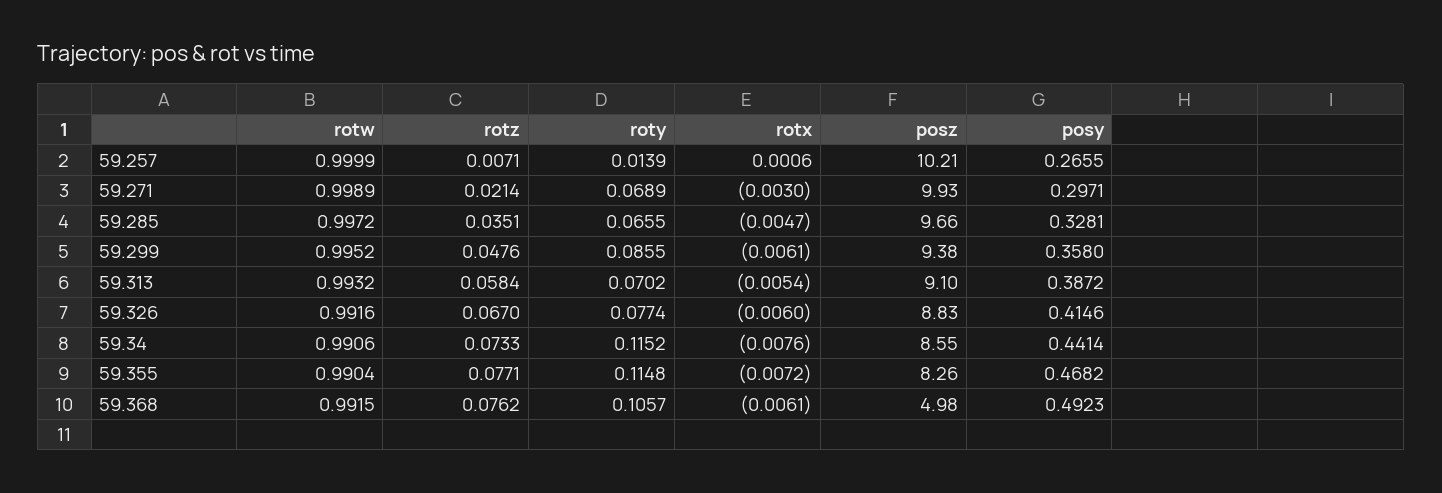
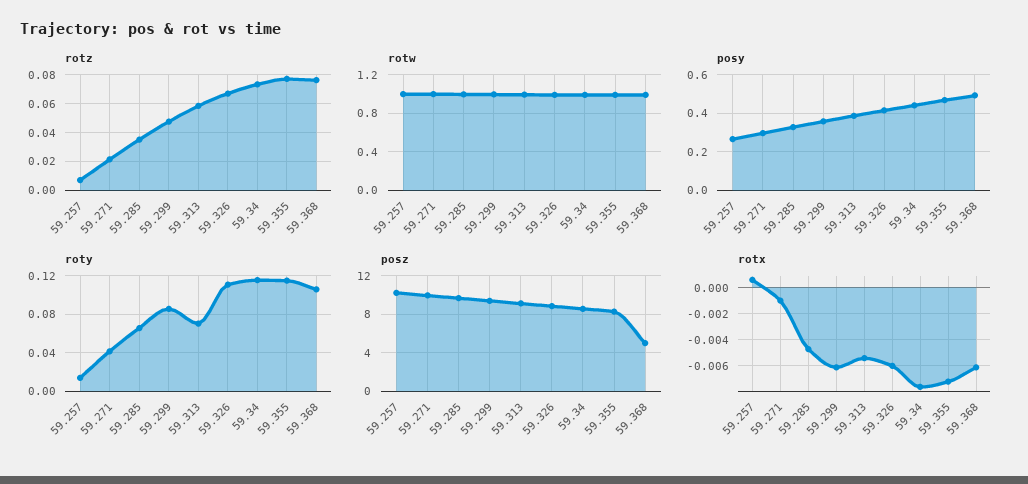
  {
    "rotw": {
      "59.257": 0.9999,
      "59.271": 0.9989,
      "59.285": 0.9972,
      "59.299": 0.9952,
      "59.313": 0.9932,
      "59.326": 0.9916,
      "59.34": 0.9906,
      "59.355": 0.9904,
      "59.368": 0.9915
    },
    "rotz": {
      "59.257": 0.0071,
      "59.271": 0.0214,
      "59.285": 0.0351,
      "59.299": 0.0476,
      "59.313": 0.0584,
      "59.326": 0.067,
      "59.34": 0.0733,
      "59.355": 0.0771,
      "59.368": 0.0762
    },
    "roty": {
      "59.257": 0.0139,
-     "59.271": 0.0689,
+     "59.271": 0.04,
      "59.285": 0.0655,
      "59.299": 0.0855,
      "59.313": 0.0702,
-     "59.326": 0.0774,
+     "59.326": 0.11,
      "59.34": 0.1152,
      "59.355": 0.1148,
      "59.368": 0.1057
    },
    "rotx": {
      "59.257": 0.0006,
-     "59.271": -0.003,
+     "59.271": -0.001,
      "59.285": -0.0047,
      "59.299": -0.0061,
      "59.313": -0.0054,
      "59.326": -0.006,
      "59.34": -0.0076,
      "59.355": -0.0072,
      "59.368": -0.0061
    },
    "posz": {
      "59.257": 10.21,
      "59.271": 9.93,
      "59.285": 9.66,
      "59.299": 9.38,
      "59.313": 9.1,
      "59.326": 8.83,
      "59.34": 8.55,
      "59.355": 8.26,
      "59.368": 4.98
    },
    "posy": {
      "59.257": 0.2655,
      "59.271": 0.2971,
      "59.285": 0.3281,
      "59.299": 0.358,
      "59.313": 0.3872,
      "59.326": 0.4146,
      "59.34": 0.4414,
      "59.355": 0.4682,
      "59.368": 0.4923
    }
  }

